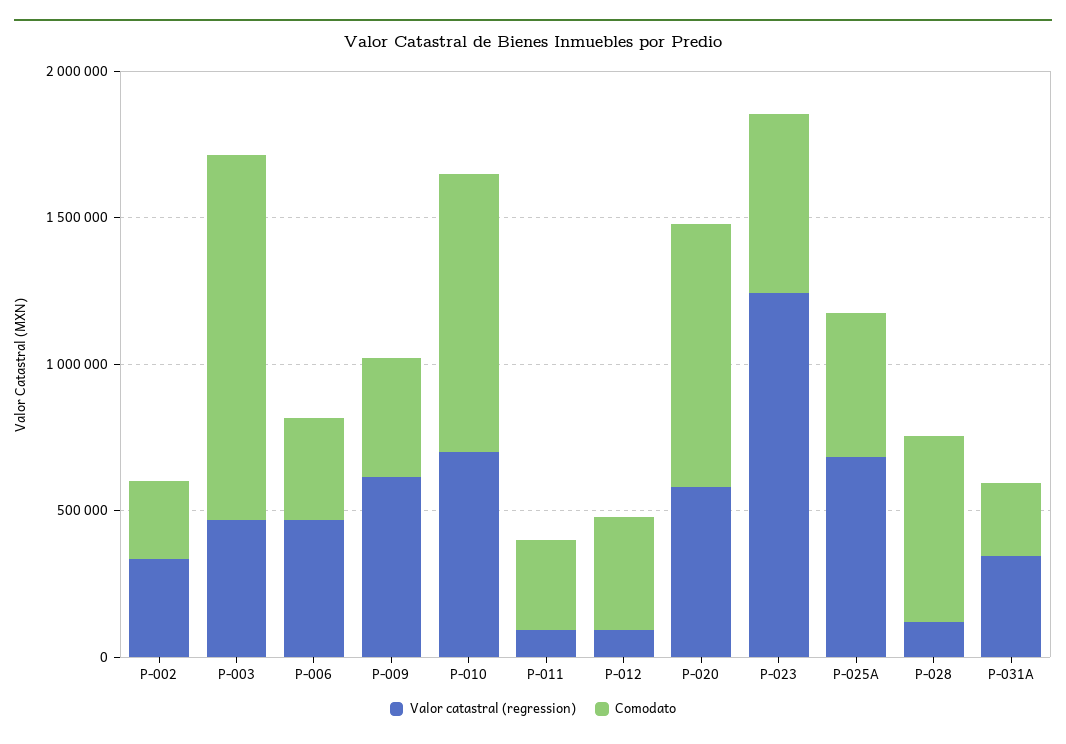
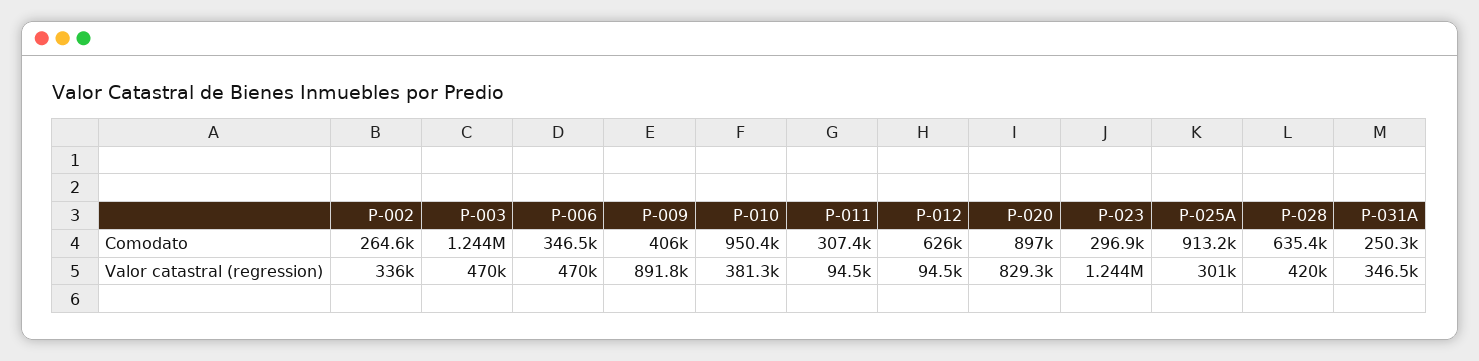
  {
    "Valor catastral (regression)": {
      "P-002": 336000,
      "P-003": 470000,
      "P-006": 470000,
-     "P-009": 600000,
+     "P-009": 891800,
-     "P-010": 700000,
+     "P-010": 381300,
      "P-011": 94500,
      "P-012": 94500,
-     "P-020": 600000,
+     "P-020": 829300,
      "P-023": 1244000,
-     "P-025A": 700000,
+     "P-025A": 301000,
-     "P-028": 100000,
+     "P-028": 420000,
      "P-031A": 346500
    },
    "Comodato": {
      "P-002": 264600,
      "P-003": 1244000,
      "P-006": 346500,
      "P-009": 406000,
      "P-010": 950400,
      "P-011": 307400,
-     "P-012": 400000,
+     "P-012": 626000,
      "P-020": 897000,
-     "P-023": 600000,
+     "P-023": 296900,
-     "P-025A": 500000,
+     "P-025A": 913200,
      "P-028": 635400,
      "P-031A": 250300
    }
  }

